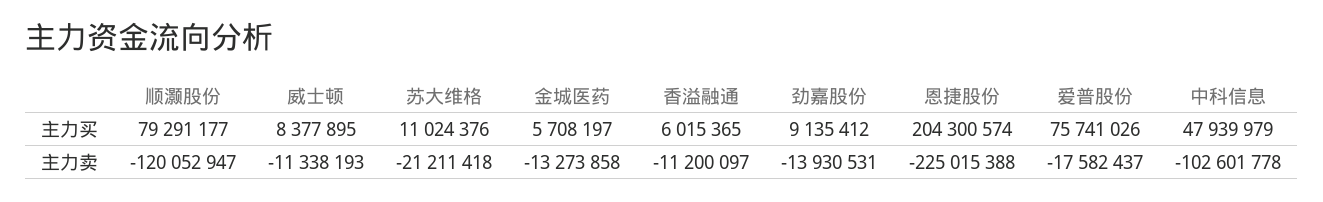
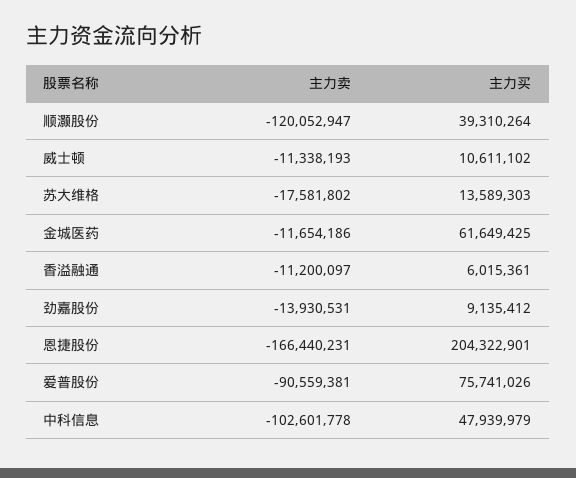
  {
    "顺灏股份": {
-     "主力买": 79291177,
+     "主力买": 39310264,
      "主力卖": -120052947
    },
    "威士顿": {
-     "主力买": 8377895,
+     "主力买": 10611102,
      "主力卖": -11338193
    },
    "苏大维格": {
-     "主力买": 11024376,
+     "主力买": 13589303,
-     "主力卖": -21211418
+     "主力卖": -17581802
    },
    "金城医药": {
-     "主力买": 5708197,
+     "主力买": 61649425,
-     "主力卖": -13273858
+     "主力卖": -11654186
    },
    "香溢融通": {
-     "主力买": 6015365,
+     "主力买": 6015361,
      "主力卖": -11200097
    },
    "劲嘉股份": {
      "主力买": 9135412,
      "主力卖": -13930531
    },
    "恩捷股份": {
-     "主力买": 204300574,
+     "主力买": 204322901,
-     "主力卖": -225015388
+     "主力卖": -166440231
    },
    "爱普股份": {
      "主力买": 75741026,
-     "主力卖": -17582437
+     "主力卖": -90559381
    },
    "中科信息": {
      "主力买": 47939979,
      "主力卖": -102601778
    }
  }

